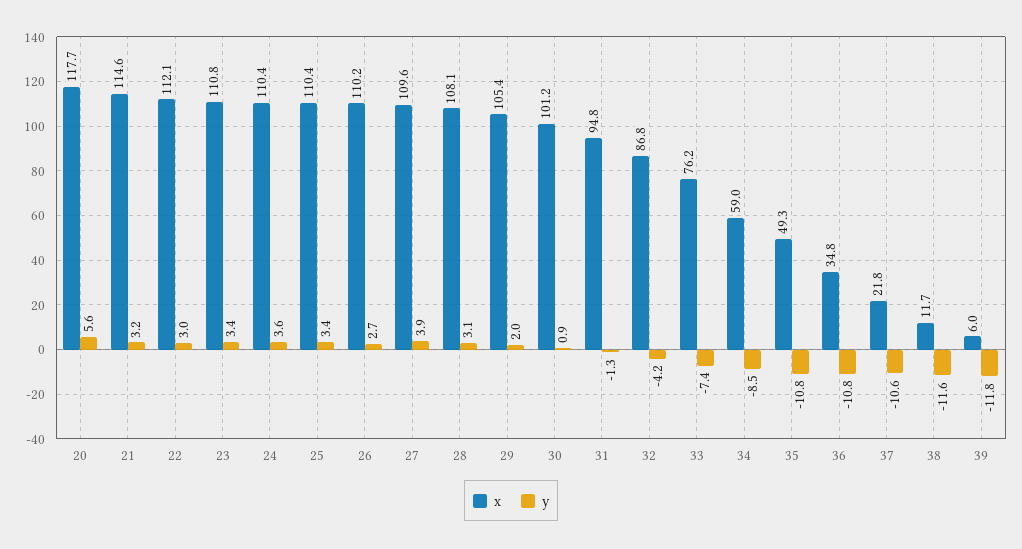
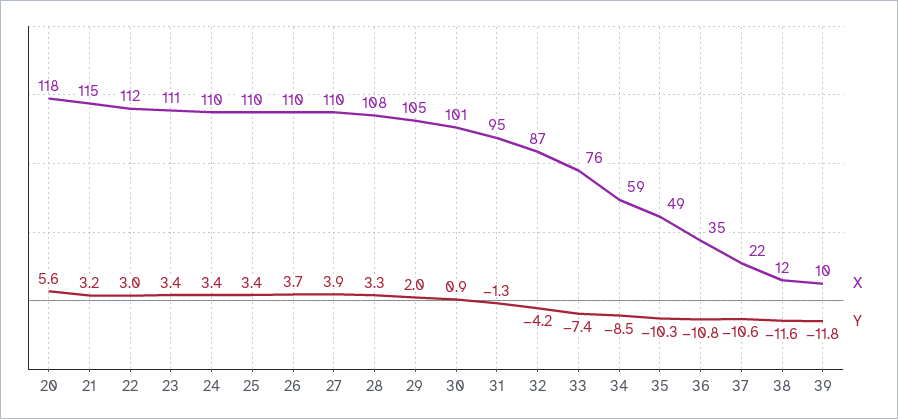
  {
    "x": {
      "20": 117.7,
      "21": 114.6,
      "22": 112.1,
      "23": 110.8,
      "24": 110.4,
      "25": 110.4,
      "26": 110.2,
      "27": 109.6,
      "28": 108.1,
      "29": 105.4,
      "30": 101.2,
      "31": 94.8,
      "32": 86.8,
      "33": 76.2,
      "34": 59,
      "35": 49.3,
      "36": 34.8,
      "37": 21.8,
      "38": 11.7,
-     "39": 6
+     "39": 10
    },
    "y": {
      "20": 5.6,
      "21": 3.2,
      "22": 3,
      "23": 3.4,
-     "24": 3.6,
+     "24": 3.4,
      "25": 3.4,
-     "26": 2.7,
+     "26": 3.7,
      "27": 3.9,
-     "28": 3.1,
+     "28": 3.3,
      "29": 2,
      "30": 0.9,
      "31": -1.3,
      "32": -4.2,
      "33": -7.4,
      "34": -8.5,
-     "35": -10.8,
+     "35": -10.3,
      "36": -10.8,
      "37": -10.6,
      "38": -11.6,
      "39": -11.8
    }
  }

